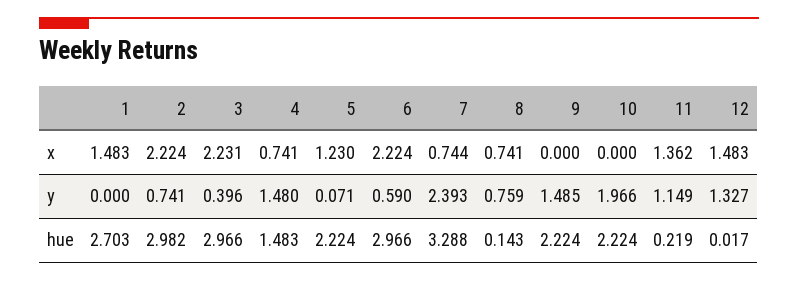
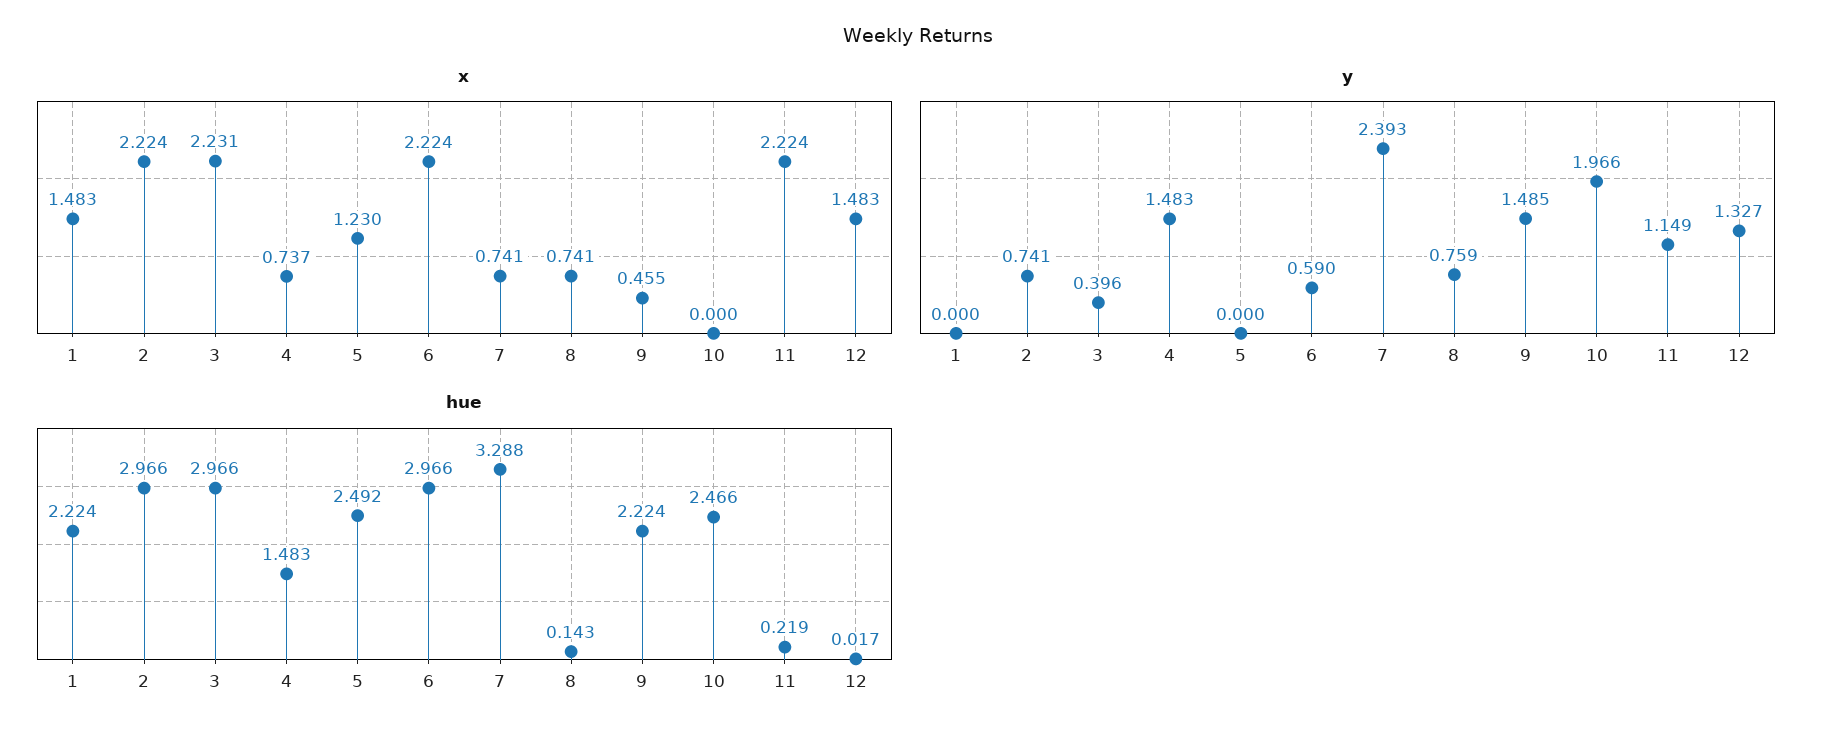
  {
    "x": {
      "1": 1.483,
      "2": 2.224,
      "3": 2.231,
-     "4": 0.741,
+     "4": 0.737,
      "5": 1.23,
      "6": 2.224,
-     "7": 0.744,
+     "7": 0.741,
      "8": 0.741,
-     "9": 0,
+     "9": 0.455,
      "10": 0,
-     "11": 1.362,
+     "11": 2.224,
      "12": 1.483
    },
    "y": {
      "1": 0,
      "2": 0.741,
      "3": 0.396,
-     "4": 1.48,
+     "4": 1.483,
-     "5": 0.071,
+     "5": 0,
      "6": 0.59,
      "7": 2.393,
      "8": 0.759,
      "9": 1.485,
      "10": 1.966,
      "11": 1.149,
      "12": 1.327
    },
    "hue": {
-     "1": 2.703,
+     "1": 2.224,
-     "2": 2.982,
+     "2": 2.966,
      "3": 2.966,
      "4": 1.483,
-     "5": 2.224,
+     "5": 2.492,
      "6": 2.966,
      "7": 3.288,
      "8": 0.143,
      "9": 2.224,
-     "10": 2.224,
+     "10": 2.466,
      "11": 0.219,
      "12": 0.017
    }
  }

